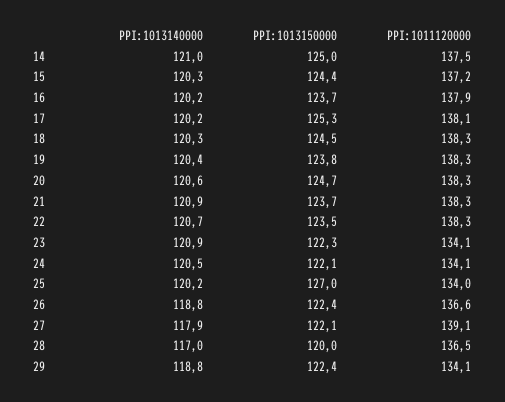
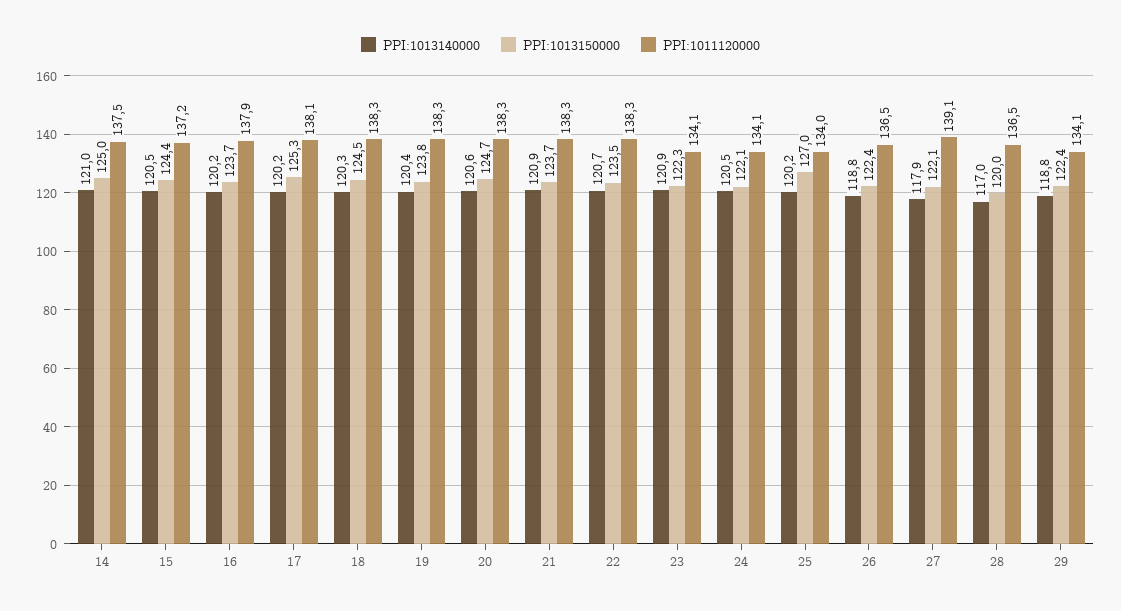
  {
    "PPI:1013140000": {
      "14": 121,
-     "15": 120.3,
+     "15": 120.5,
      "16": 120.2,
      "17": 120.2,
      "18": 120.3,
      "19": 120.4,
      "20": 120.6,
      "21": 120.9,
      "22": 120.7,
      "23": 120.9,
      "24": 120.5,
      "25": 120.2,
      "26": 118.8,
      "27": 117.9,
      "28": 117,
      "29": 118.8
    },
    "PPI:1013150000": {
      "14": 125,
      "15": 124.4,
      "16": 123.7,
      "17": 125.3,
      "18": 124.5,
      "19": 123.8,
      "20": 124.7,
      "21": 123.7,
      "22": 123.5,
      "23": 122.3,
      "24": 122.1,
      "25": 127,
      "26": 122.4,
      "27": 122.1,
      "28": 120,
      "29": 122.4
    },
    "PPI:1011120000": {
      "14": 137.5,
      "15": 137.2,
      "16": 137.9,
      "17": 138.1,
      "18": 138.3,
      "19": 138.3,
      "20": 138.3,
      "21": 138.3,
      "22": 138.3,
      "23": 134.1,
      "24": 134.1,
      "25": 134,
-     "26": 136.6,
+     "26": 136.5,
      "27": 139.1,
      "28": 136.5,
      "29": 134.1
    }
  }

